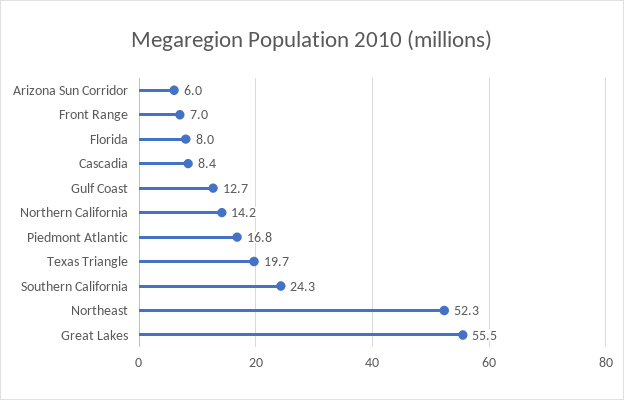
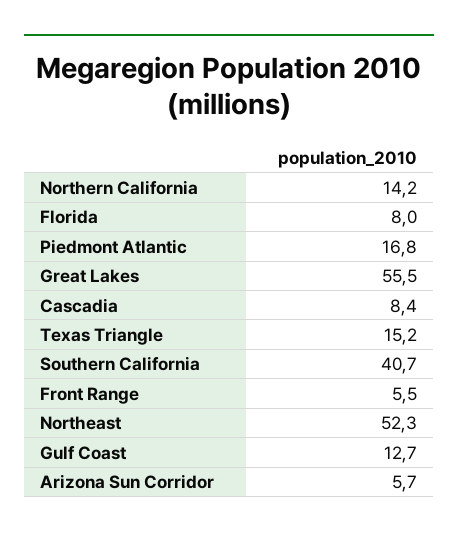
  {
-   "Arizona Sun Corridor": 6,
+   "Arizona Sun Corridor": 5.7,
-   "Front Range": 7,
+   "Front Range": 5.5,
    "Florida": 8,
    "Cascadia": 8.4,
    "Gulf Coast": 12.7,
    "Northern California": 14.2,
    "Piedmont Atlantic": 16.8,
-   "Texas Triangle": 19.7,
+   "Texas Triangle": 15.2,
-   "Southern California": 24.3,
+   "Southern California": 40.7,
    "Northeast": 52.3,
    "Great Lakes": 55.5
  }

